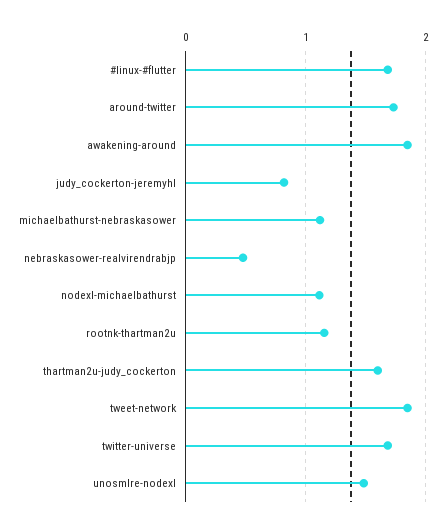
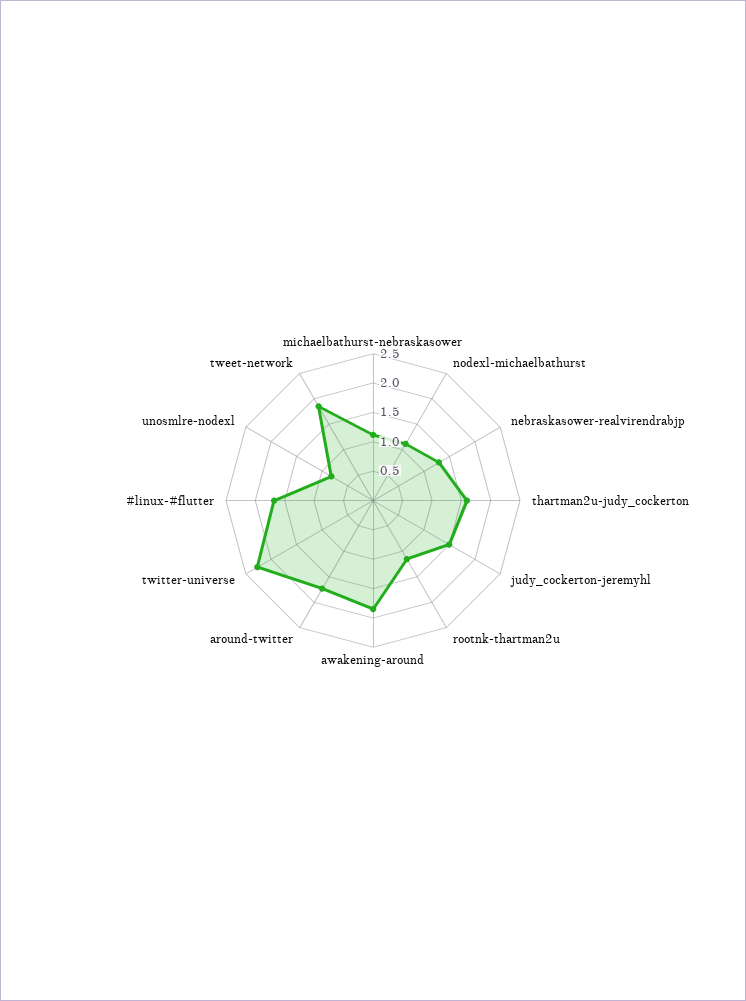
  {
    "#linux-#flutter": 1.7,
    "around-twitter": 1.7,
    "awakening-around": 1.8,
-   "judy_cockerton-jeremyhl": 0.8,
+   "judy_cockerton-jeremyhl": 1.5,
    "michaelbathurst-nebraskasower": 1.1,
-   "nebraskasower-realvirendrabjp": 0.5,
+   "nebraskasower-realvirendrabjp": 1.25,
    "nodexl-michaelbathurst": 1.1,
    "rootnk-thartman2u": 1.2,
    "thartman2u-judy_cockerton": 1.6,
    "tweet-network": 1.8,
-   "twitter-universe": 1.7,
+   "twitter-universe": 2.25,
-   "unosmlre-nodexl": 1.5
+   "unosmlre-nodexl": 0.75
  }

